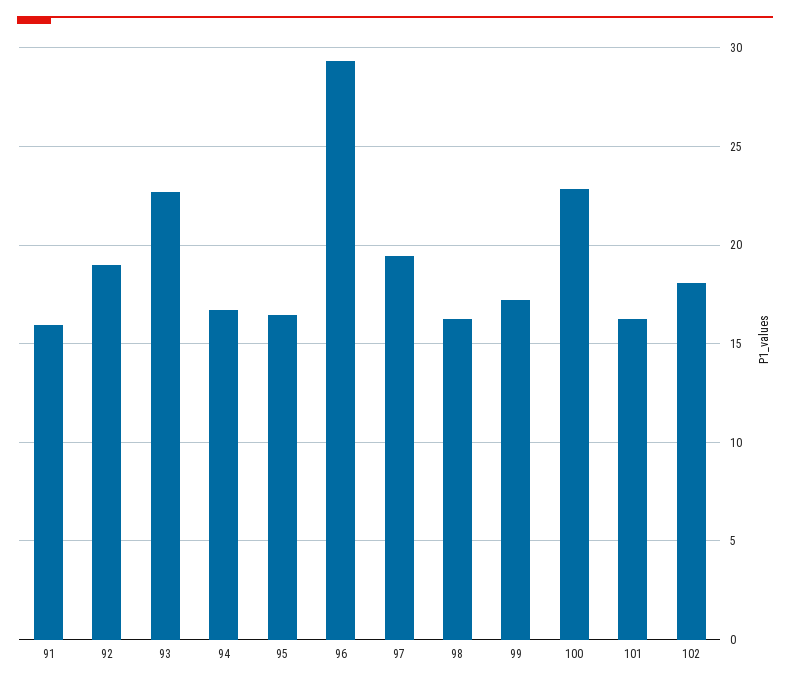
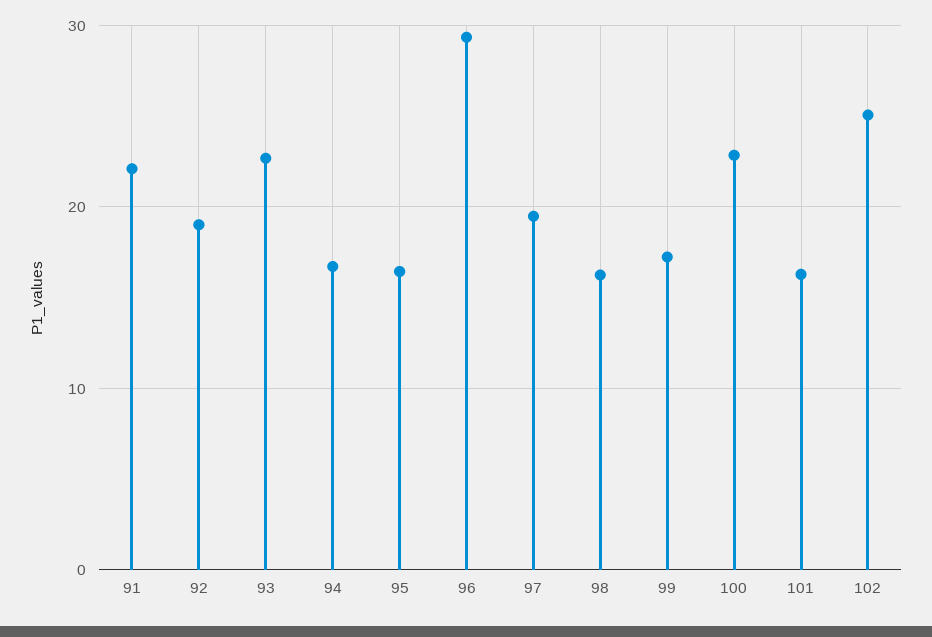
  {
-   "91": 16,
+   "91": 22,
    "92": 19,
    "93": 22.5,
    "94": 16.5,
    "95": 16.5,
    "96": 29.5,
    "97": 19.5,
    "98": 16,
    "99": 17,
    "100": 23,
    "101": 16.5,
-   "102": 18
+   "102": 25
  }

